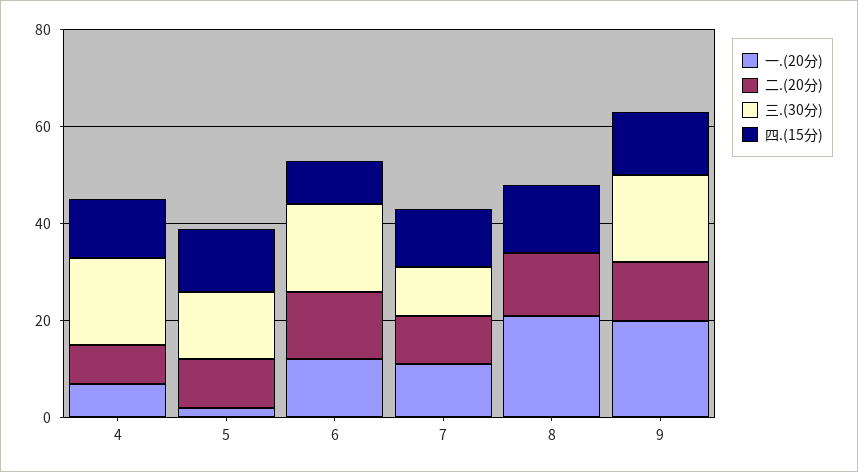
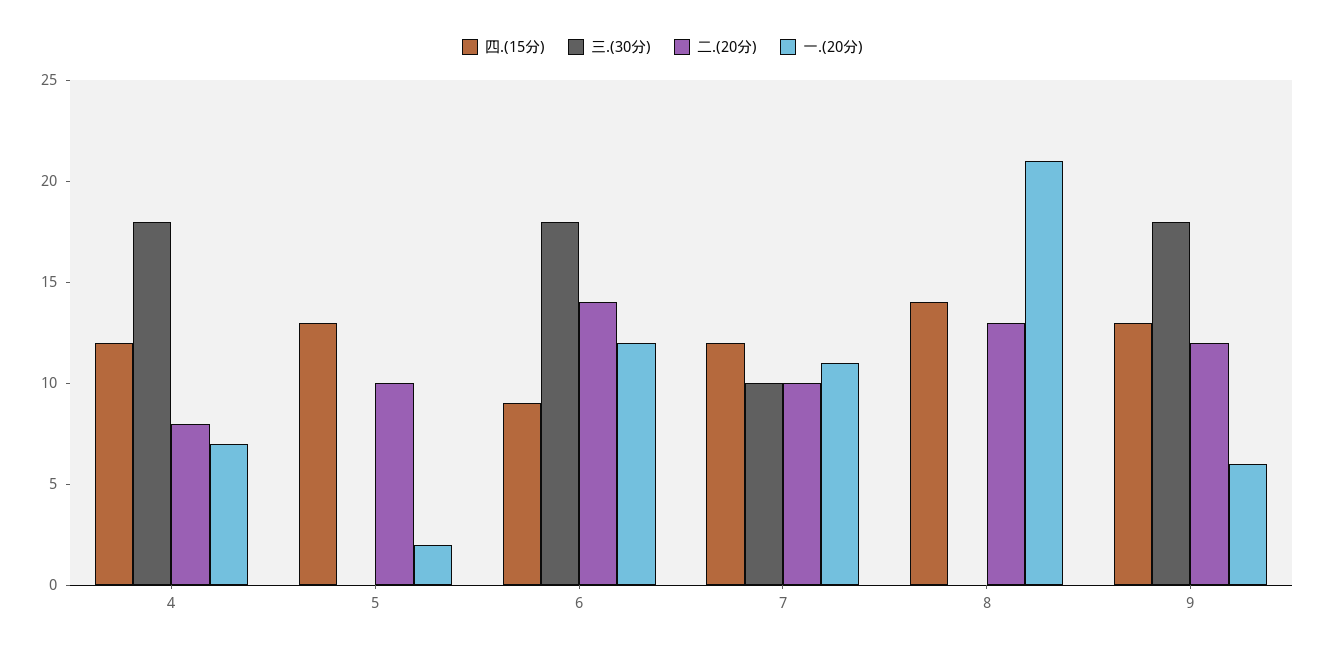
  {
    "一.(20分)": {
      "4": 7,
      "5": 2,
      "6": 12,
      "7": 11,
      "8": 21,
-     "9": 20
+     "9": 6
    },
    "二.(20分)": {
      "4": 8,
      "5": 10,
      "6": 14,
      "7": 10,
      "8": 13,
      "9": 12
    },
    "三.(30分)": {
      "4": 18,
-     "5": 15,
+     "5": 0,
      "6": 18,
      "7": 10,
      "8": 0,
      "9": 18
    },
    "四.(15分)": {
      "4": 12,
      "5": 13,
      "6": 9,
      "7": 12,
      "8": 14,
      "9": 13
    }
  }

